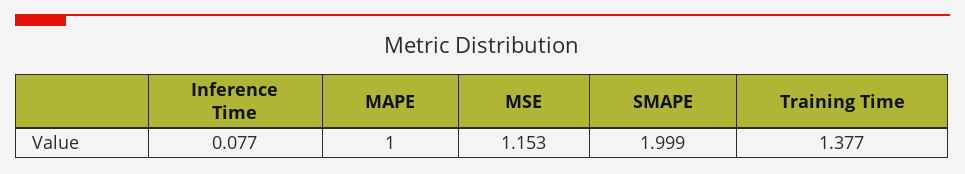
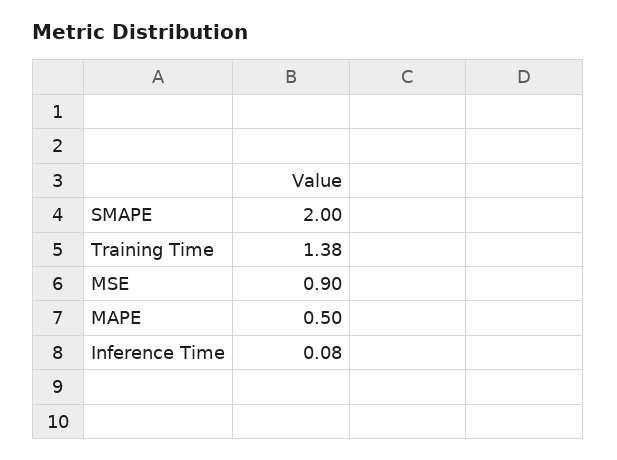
  {
    "Inference Time": 0.077,
-   "MAPE": 1,
+   "MAPE": 0.5,
-   "MSE": 1.153,
+   "MSE": 0.9,
    "SMAPE": 1.999,
    "Training Time": 1.377
  }

